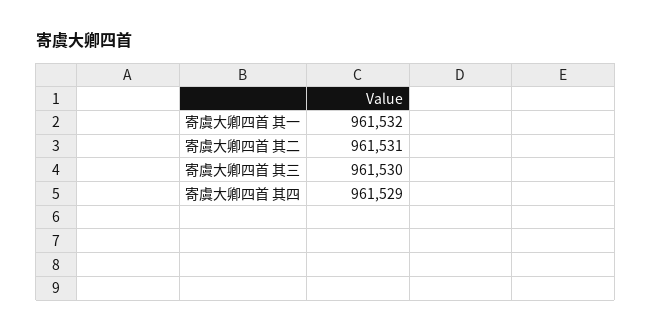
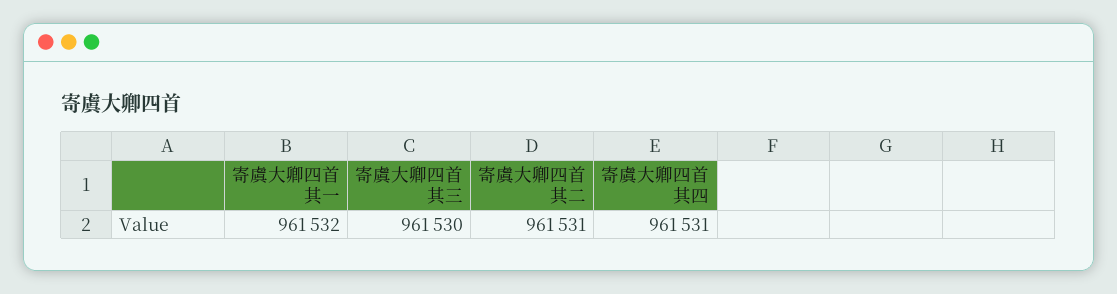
  {
    "寄虞大卿四首 其一": 961532,
    "寄虞大卿四首 其二": 961531,
    "寄虞大卿四首 其三": 961530,
-   "寄虞大卿四首 其四": 961529
+   "寄虞大卿四首 其四": 961531
  }

